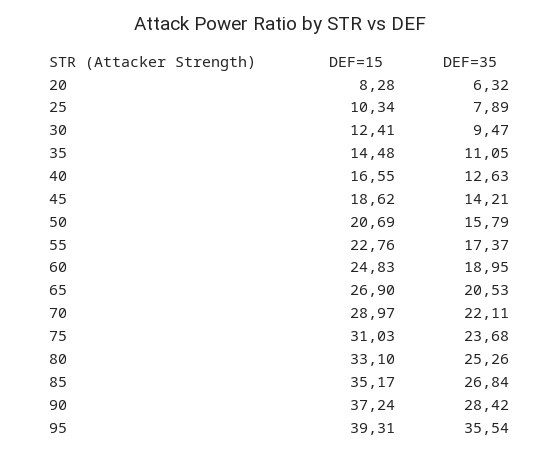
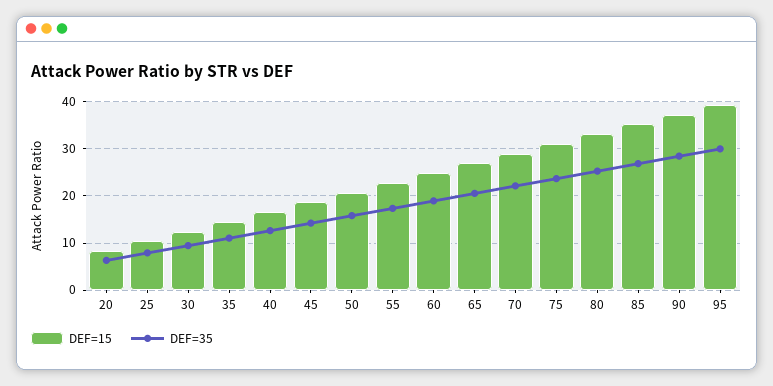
  {
    "DEF=15": {
      "20": 8.28,
      "25": 10.34,
      "30": 12.41,
      "35": 14.48,
      "40": 16.55,
      "45": 18.62,
      "50": 20.69,
      "55": 22.76,
      "60": 24.83,
      "65": 26.9,
      "70": 28.97,
      "75": 31.03,
      "80": 33.1,
      "85": 35.17,
      "90": 37.24,
      "95": 39.31
    },
    "DEF=35": {
      "20": 6.32,
      "25": 7.89,
      "30": 9.47,
      "35": 11.05,
      "40": 12.63,
      "45": 14.21,
      "50": 15.79,
      "55": 17.37,
      "60": 18.95,
      "65": 20.53,
      "70": 22.11,
      "75": 23.68,
      "80": 25.26,
      "85": 26.84,
      "90": 28.42,
-     "95": 35.54
+     "95": 30
    }
  }

